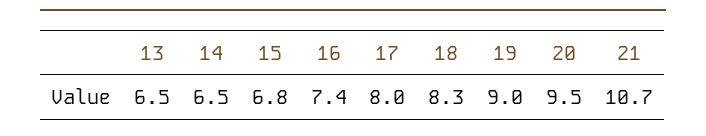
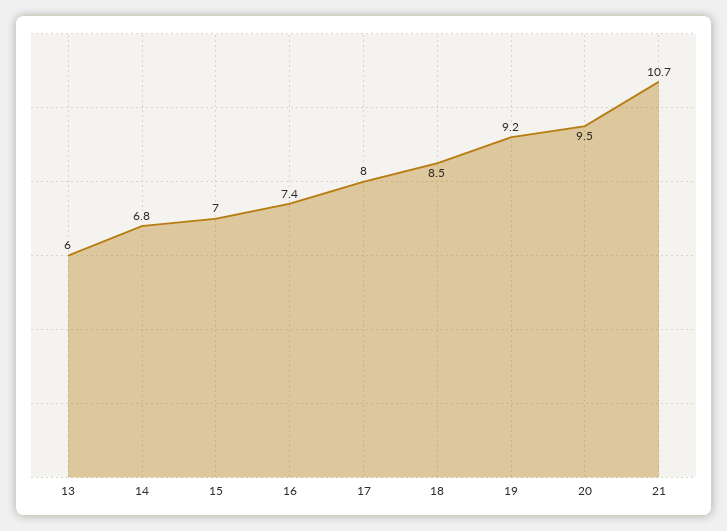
  {
-   "13": 6.5,
+   "13": 6,
-   "14": 6.5,
+   "14": 6.8,
-   "15": 6.8,
+   "15": 7,
    "16": 7.4,
    "17": 8,
-   "18": 8.3,
+   "18": 8.5,
-   "19": 9,
+   "19": 9.2,
    "20": 9.5,
    "21": 10.7
  }

